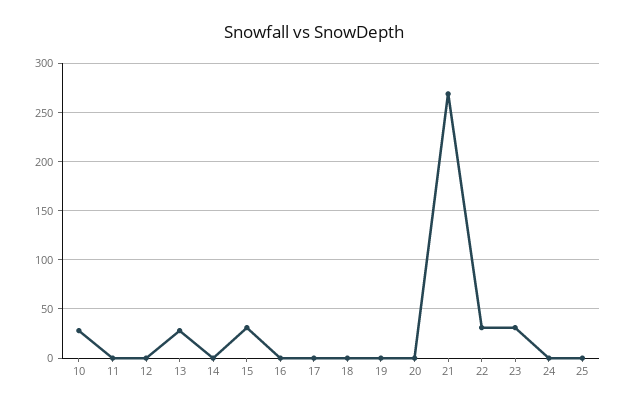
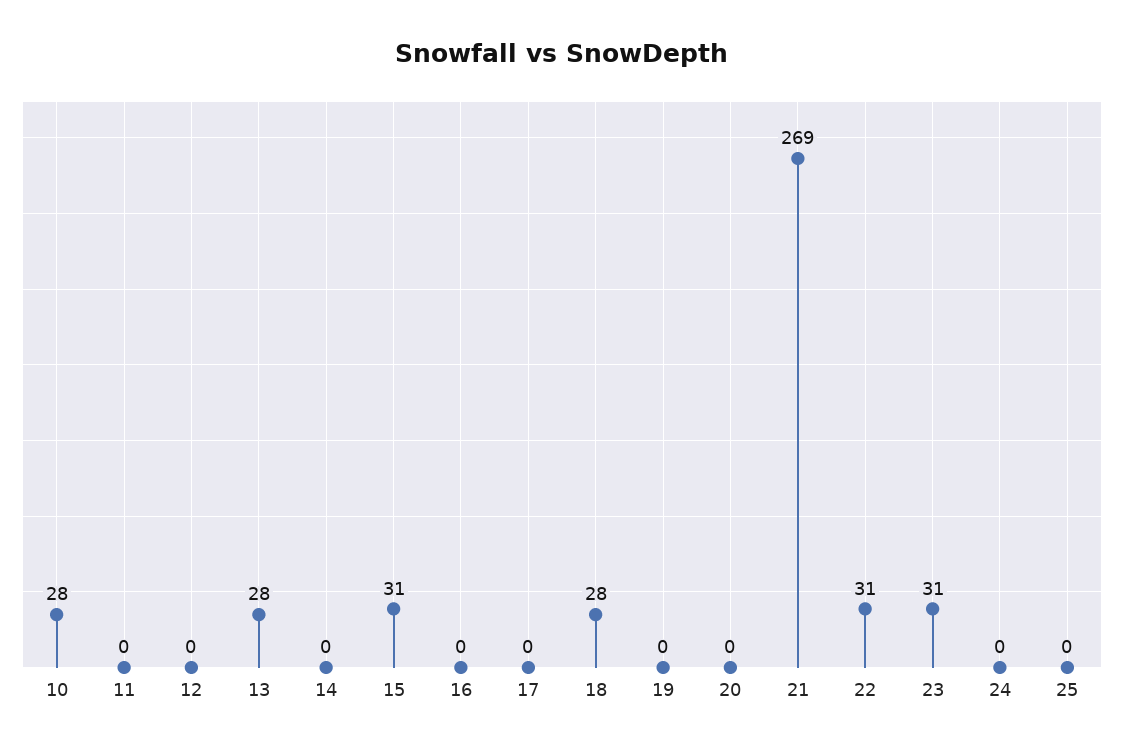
  {
    "10": 28,
    "11": 0,
    "12": 0,
    "13": 28,
    "14": 0,
    "15": 31,
    "16": 0,
    "17": 0,
-   "18": 0,
+   "18": 28,
    "19": 0,
    "20": 0,
    "21": 269,
    "22": 31,
    "23": 31,
    "24": 0,
    "25": 0
  }

